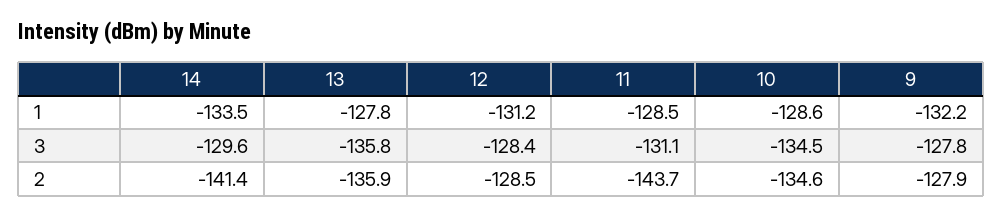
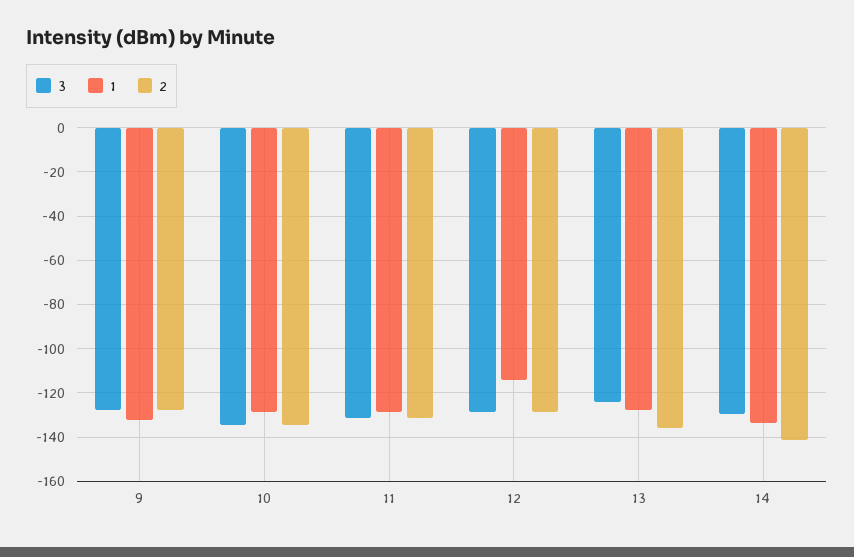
  {
    "1": {
      "14": -133.5,
      "13": -127.8,
-     "12": -131.2,
+     "12": -115,
      "11": -128.5,
      "10": -128.6,
      "9": -132.2
    },
    "3": {
      "14": -129.6,
-     "13": -135.8,
+     "13": -125,
      "12": -128.4,
      "11": -131.1,
      "10": -134.5,
      "9": -127.8
    },
    "2": {
      "14": -141.4,
      "13": -135.9,
      "12": -128.5,
-     "11": -143.7,
+     "11": -130,
      "10": -134.6,
      "9": -127.9
    }
  }

